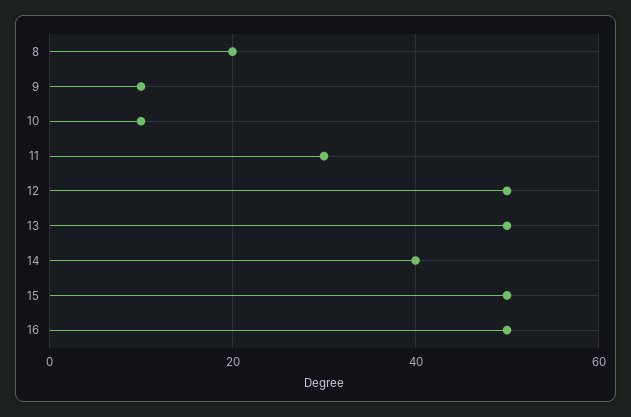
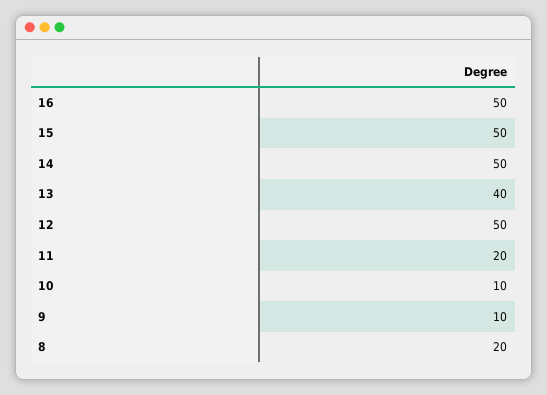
  {
    "8": 20,
    "9": 10,
    "10": 10,
-   "11": 30,
+   "11": 20,
    "12": 50,
-   "13": 50,
+   "13": 40,
-   "14": 40,
+   "14": 50,
    "15": 50,
    "16": 50
  }

